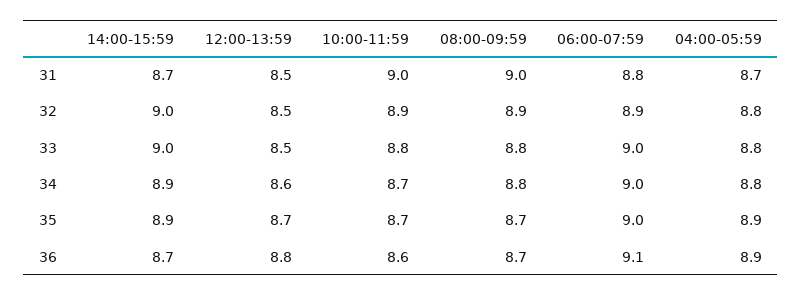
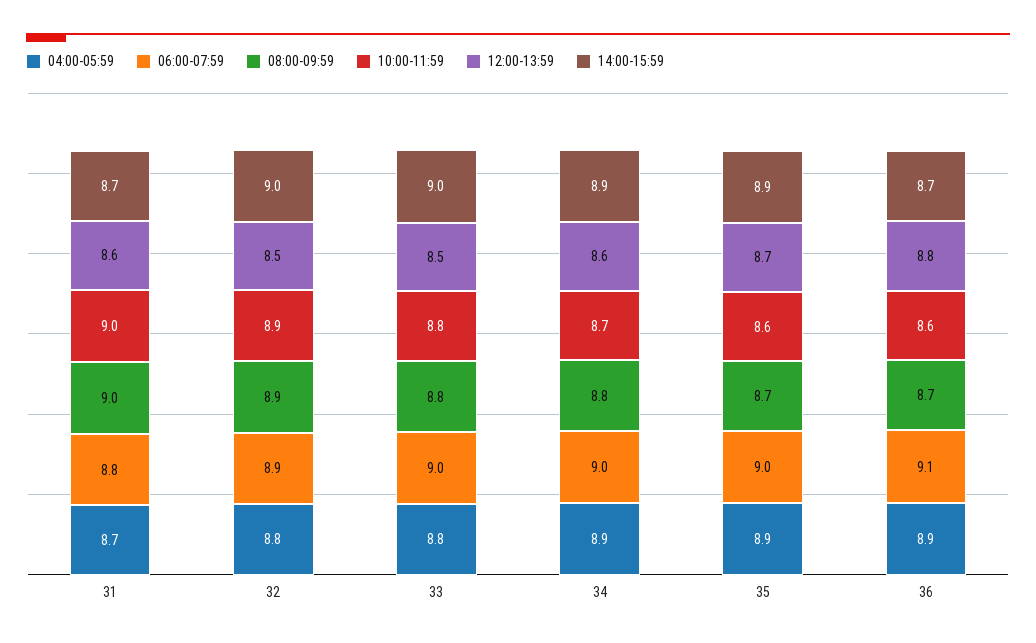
  {
    "14:00-15:59": {
      "31": 8.7,
      "32": 9,
      "33": 9,
      "34": 8.9,
      "35": 8.9,
      "36": 8.7
    },
    "12:00-13:59": {
-     "31": 8.5,
+     "31": 8.6,
      "32": 8.5,
      "33": 8.5,
      "34": 8.6,
      "35": 8.7,
      "36": 8.8
    },
    "10:00-11:59": {
      "31": 9,
      "32": 8.9,
      "33": 8.8,
      "34": 8.7,
-     "35": 8.7,
+     "35": 8.6,
      "36": 8.6
    },
    "08:00-09:59": {
      "31": 9,
      "32": 8.9,
      "33": 8.8,
      "34": 8.8,
      "35": 8.7,
      "36": 8.7
    },
    "06:00-07:59": {
      "31": 8.8,
      "32": 8.9,
      "33": 9,
      "34": 9,
      "35": 9,
      "36": 9.1
    },
    "04:00-05:59": {
      "31": 8.7,
      "32": 8.8,
      "33": 8.8,
-     "34": 8.8,
+     "34": 8.9,
      "35": 8.9,
      "36": 8.9
    }
  }

